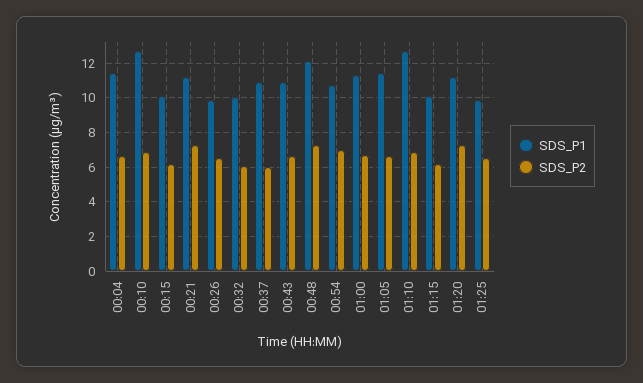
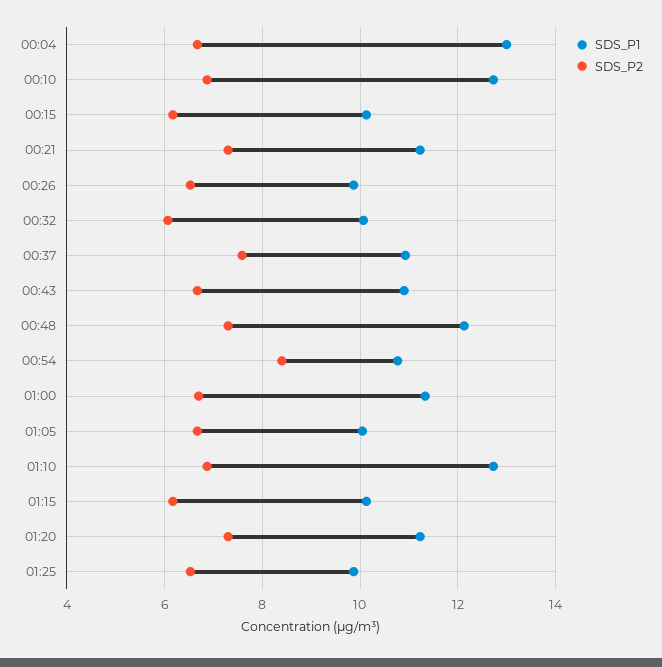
  {
    "SDS_P1": {
-     "00:04": 11.5,
+     "00:04": 13,
      "00:10": 12.8,
      "00:15": 10.2,
      "00:21": 11.2,
      "00:26": 9.8,
      "00:32": 10,
      "00:37": 11,
      "00:43": 11,
      "00:48": 12.2,
      "00:54": 10.8,
      "01:00": 11.4,
-     "01:05": 11.5,
+     "01:05": 10,
      "01:10": 12.8,
      "01:15": 10.2,
      "01:20": 11.2,
      "01:25": 9.8
    },
    "SDS_P2": {
      "00:04": 6.6,
      "00:10": 6.8,
      "00:15": 6.2,
      "00:21": 7.4,
      "00:26": 6.6,
      "00:32": 6,
-     "00:37": 6,
+     "00:37": 7.6,
      "00:43": 6.6,
      "00:48": 7.4,
-     "00:54": 7,
+     "00:54": 8.4,
      "01:00": 6.8,
      "01:05": 6.6,
      "01:10": 6.8,
      "01:15": 6.2,
      "01:20": 7.4,
      "01:25": 6.6
    }
  }

